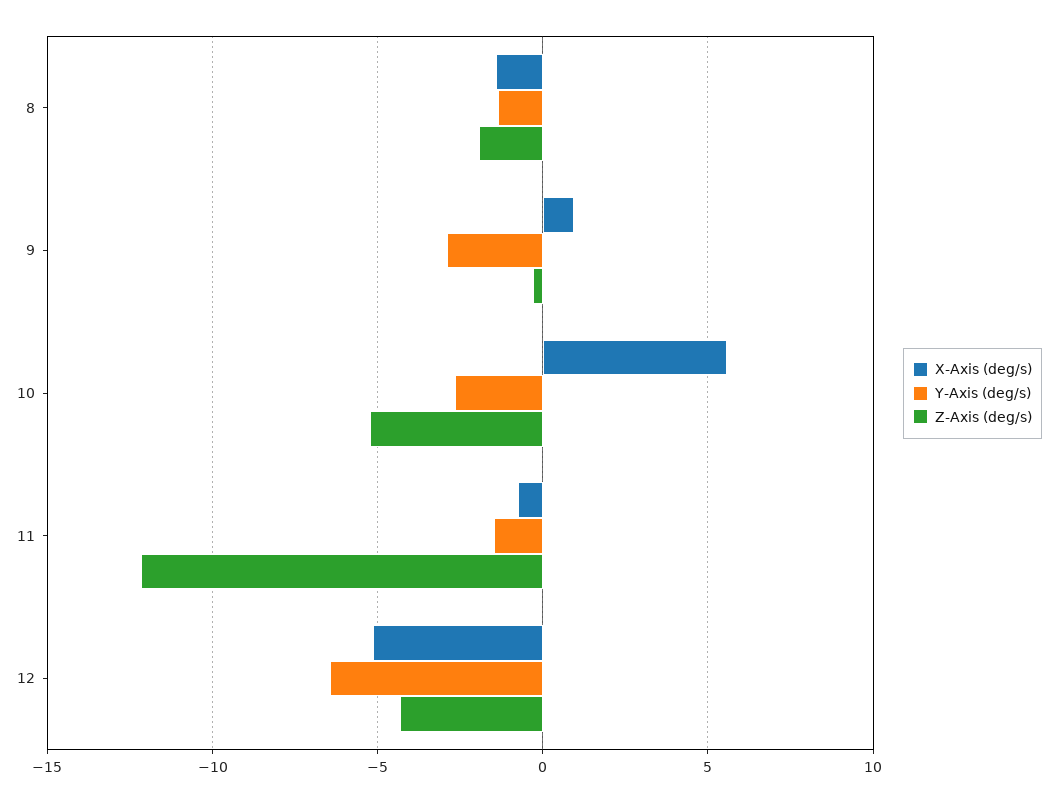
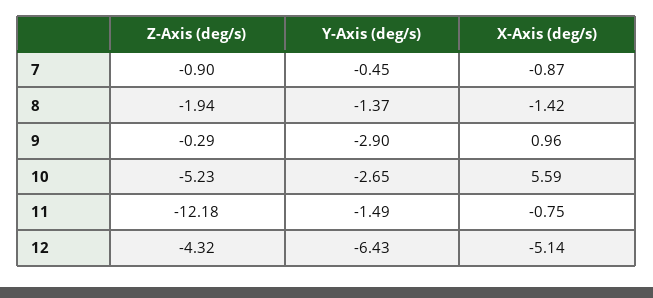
  {
    "X-Axis (deg/s)": {
      "8": -1.42,
      "9": 0.96,
      "10": 5.59,
      "11": -0.75,
-     "12": -5.14
+     "12": -5.14,
+     "7": -0.87
    },
    "Y-Axis (deg/s)": {
      "8": -1.37,
      "9": -2.9,
      "10": -2.65,
      "11": -1.49,
-     "12": -6.43
+     "12": -6.43,
+     "7": -0.45
    },
    "Z-Axis (deg/s)": {
      "8": -1.94,
      "9": -0.29,
      "10": -5.23,
      "11": -12.18,
-     "12": -4.32
+     "12": -4.32,
+     "7": -0.9
    }
  }

